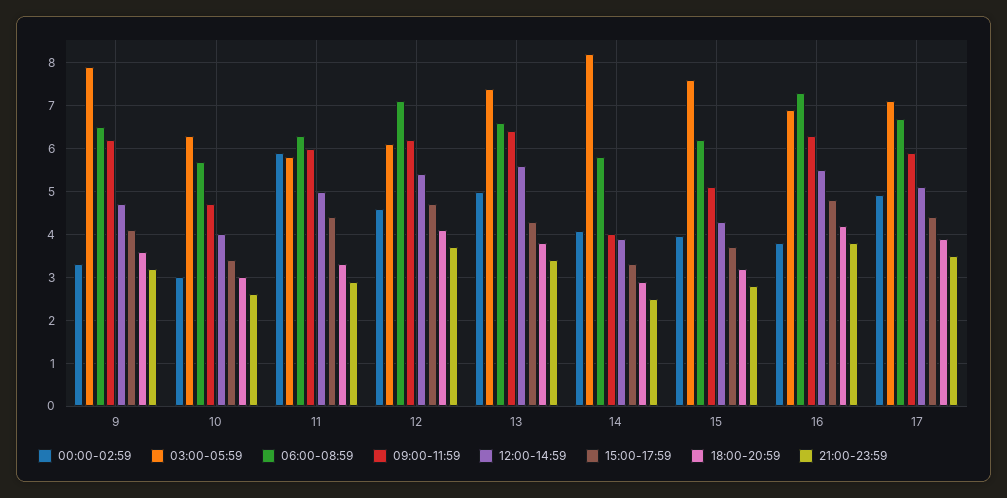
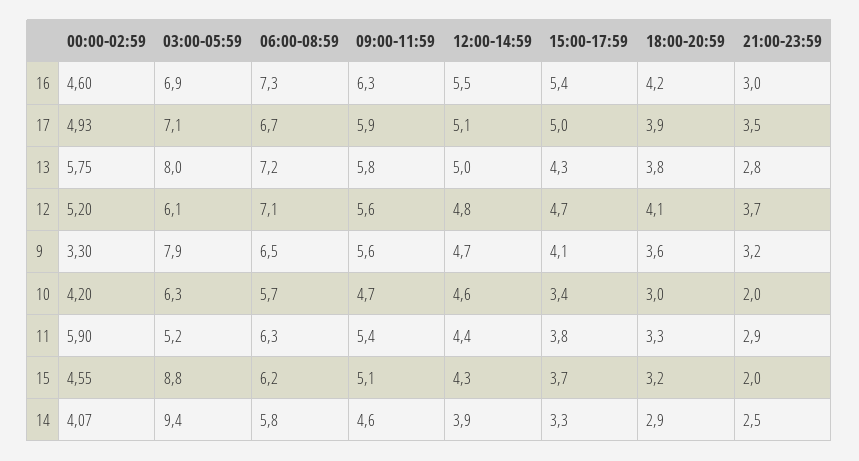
  {
    "00:00-02:59": {
      "9": 3.3,
-     "10": 3,
+     "10": 4.2,
      "11": 5.9,
-     "12": 4.6,
+     "12": 5.2,
-     "13": 5,
+     "13": 5.75,
      "14": 4.07,
-     "15": 4,
+     "15": 4.55,
-     "16": 3.8,
+     "16": 4.6,
      "17": 4.93
    },
    "03:00-05:59": {
      "9": 7.9,
      "10": 6.3,
-     "11": 5.8,
+     "11": 5.2,
      "12": 6.1,
-     "13": 7.4,
+     "13": 8,
-     "14": 8.2,
+     "14": 9.4,
-     "15": 7.6,
+     "15": 8.8,
      "16": 6.9,
      "17": 7.1
    },
    "06:00-08:59": {
      "9": 6.5,
      "10": 5.7,
      "11": 6.3,
      "12": 7.1,
-     "13": 6.6,
+     "13": 7.2,
      "14": 5.8,
      "15": 6.2,
      "16": 7.3,
      "17": 6.7
    },
    "09:00-11:59": {
-     "9": 6.2,
+     "9": 5.6,
      "10": 4.7,
-     "11": 6,
+     "11": 5.4,
-     "12": 6.2,
+     "12": 5.6,
-     "13": 6.4,
+     "13": 5.8,
-     "14": 4,
+     "14": 4.6,
      "15": 5.1,
      "16": 6.3,
      "17": 5.9
    },
    "12:00-14:59": {
      "9": 4.7,
-     "10": 4,
+     "10": 4.6,
-     "11": 5,
+     "11": 4.4,
-     "12": 5.4,
+     "12": 4.8,
-     "13": 5.6,
+     "13": 5,
      "14": 3.9,
      "15": 4.3,
      "16": 5.5,
      "17": 5.1
    },
    "15:00-17:59": {
      "9": 4.1,
      "10": 3.4,
-     "11": 4.4,
+     "11": 3.8,
      "12": 4.7,
      "13": 4.3,
      "14": 3.3,
      "15": 3.7,
-     "16": 4.8,
+     "16": 5.4,
-     "17": 4.4
+     "17": 5
    },
    "18:00-20:59": {
      "9": 3.6,
      "10": 3,
      "11": 3.3,
      "12": 4.1,
      "13": 3.8,
      "14": 2.9,
      "15": 3.2,
      "16": 4.2,
      "17": 3.9
    },
    "21:00-23:59": {
      "9": 3.2,
-     "10": 2.6,
+     "10": 2,
      "11": 2.9,
      "12": 3.7,
-     "13": 3.4,
+     "13": 2.8,
      "14": 2.5,
-     "15": 2.8,
+     "15": 2,
-     "16": 3.8,
+     "16": 3,
      "17": 3.5
    }
  }

